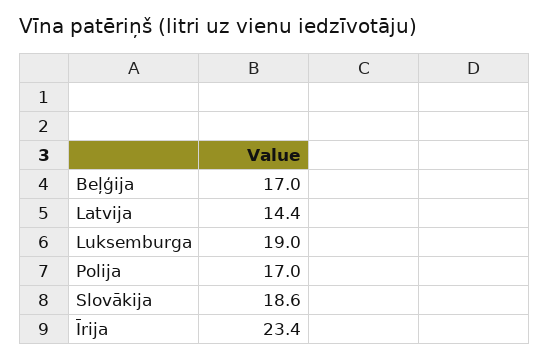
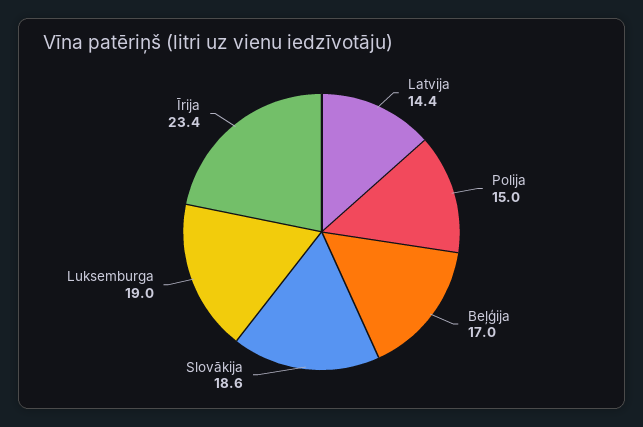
  {
    "Beļģija": 17,
    "Latvija": 14.4,
    "Luksemburga": 19,
-   "Polija": 17,
+   "Polija": 15,
    "Slovākija": 18.6,
    "Īrija": 23.4
  }

